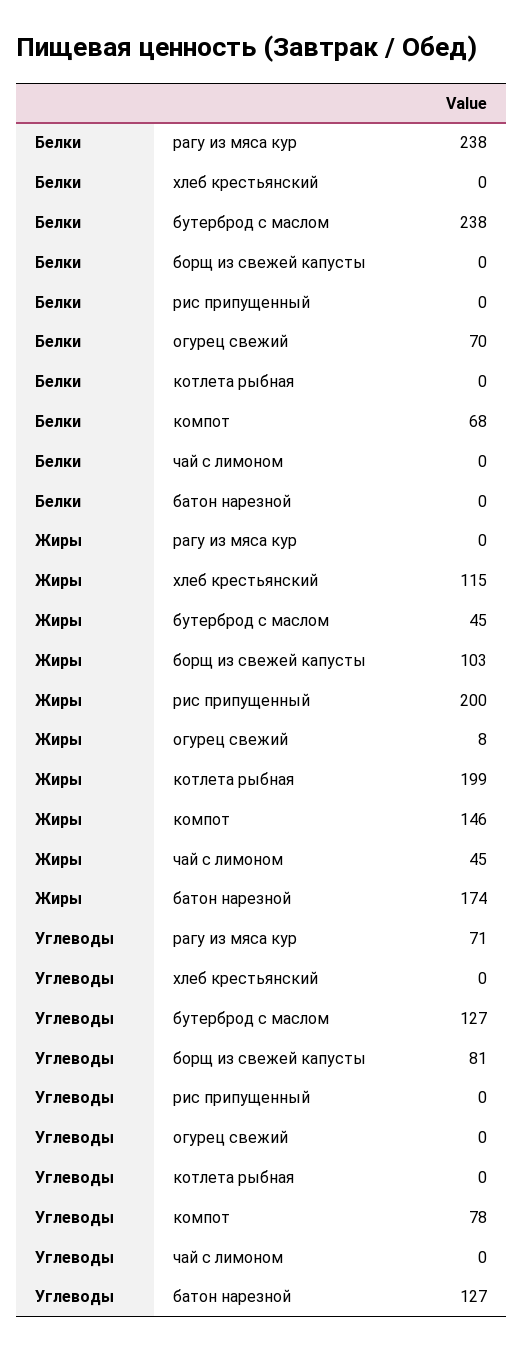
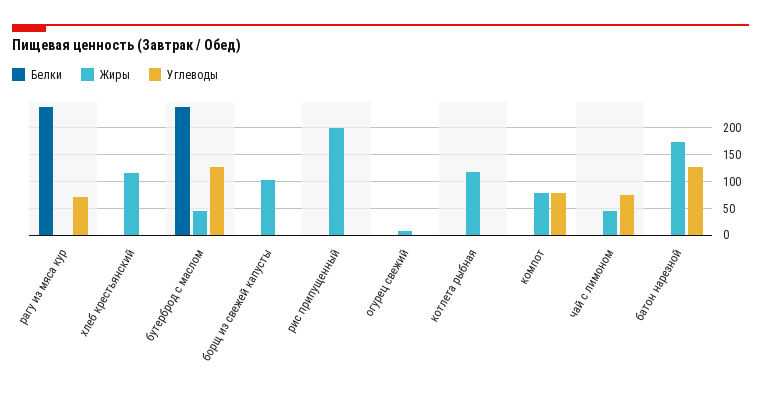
  {
    "Белки": {
      "рагу из мяса кур": 238,
      "хлеб крестьянский": 0,
      "бутерброд с маслом": 238,
      "борщ из свежей капусты": 0,
      "рис припущенный": 0,
-     "огурец свежий": 70,
+     "огурец свежий": 0,
      "котлета рыбная": 0,
-     "компот": 68,
+     "компот": 0,
      "чай с лимоном": 0,
      "батон нарезной": 0
    },
    "Жиры": {
      "рагу из мяса кур": 0,
      "хлеб крестьянский": 115,
      "бутерброд с маслом": 45,
      "борщ из свежей капусты": 103,
      "рис припущенный": 200,
      "огурец свежий": 8,
-     "котлета рыбная": 199,
+     "котлета рыбная": 125,
-     "компот": 146,
+     "компот": 75,
      "чай с лимоном": 45,
      "батон нарезной": 174
    },
    "Углеводы": {
      "рагу из мяса кур": 71,
      "хлеб крестьянский": 0,
      "бутерброд с маслом": 127,
-     "борщ из свежей капусты": 81,
+     "борщ из свежей капусты": 0,
      "рис припущенный": 0,
      "огурец свежий": 0,
      "котлета рыбная": 0,
      "компот": 78,
-     "чай с лимоном": 0,
+     "чай с лимоном": 75,
      "батон нарезной": 127
    }
  }

